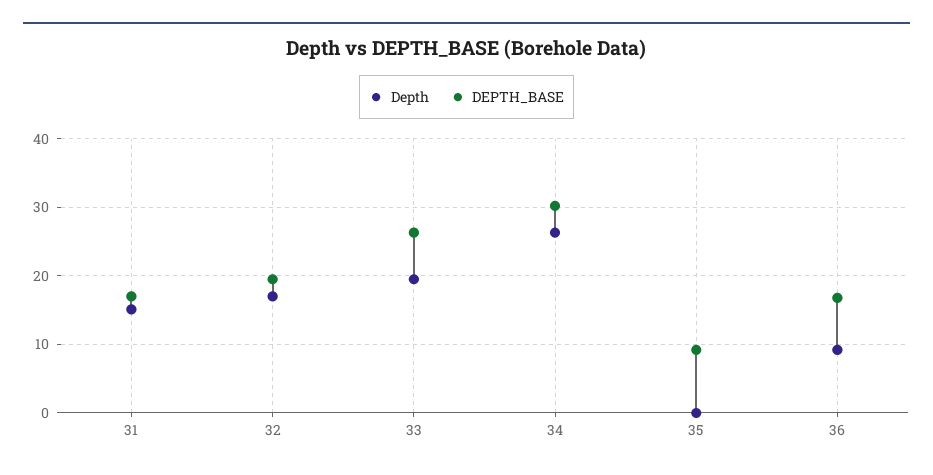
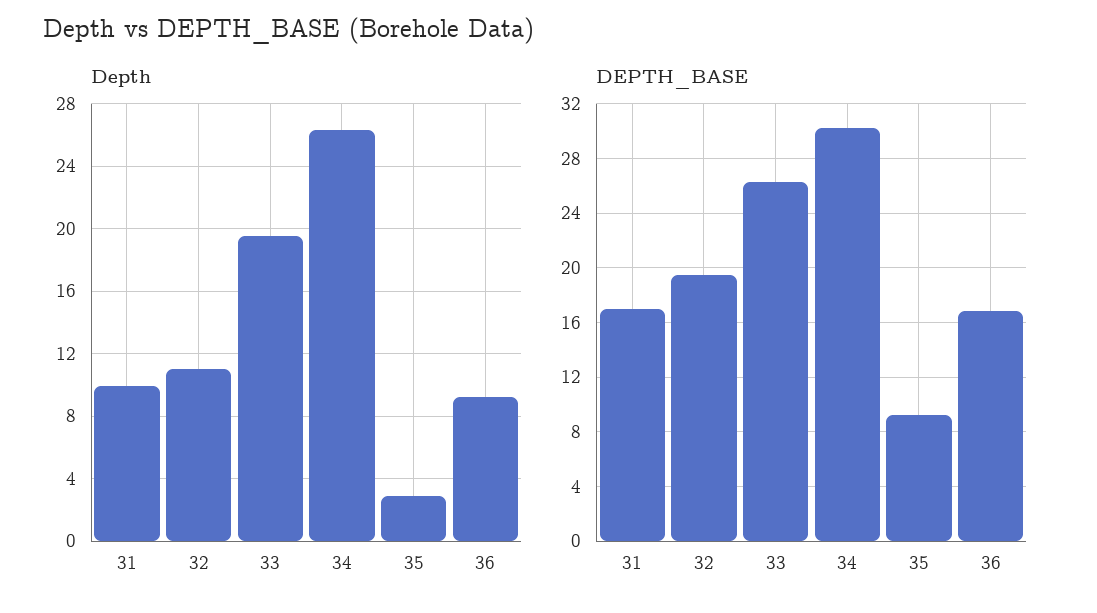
  {
    "Depth": {
-     "31": 15,
+     "31": 10,
-     "32": 17,
+     "32": 11,
      "33": 19.5,
      "34": 26.5,
-     "35": 0,
+     "35": 3,
      "36": 9
    },
    "DEPTH_BASE": {
      "31": 17,
      "32": 19.5,
      "33": 26.5,
      "34": 30,
      "35": 9,
      "36": 17
    }
  }

